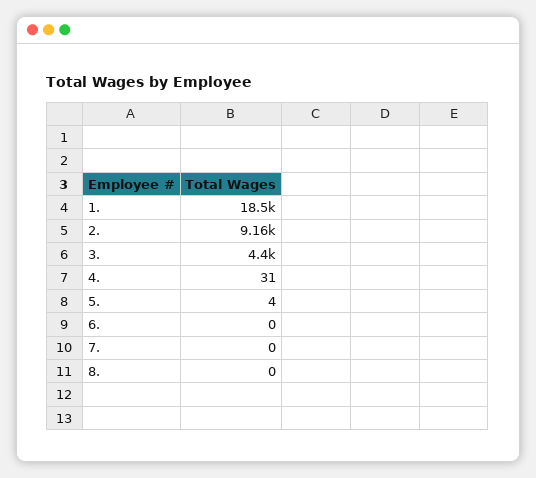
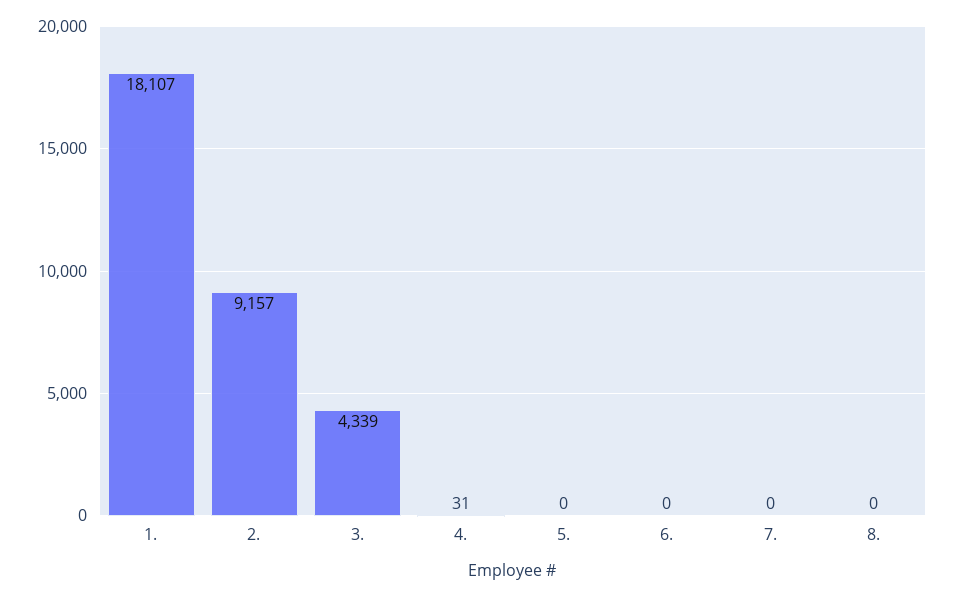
  {
-   "1.": 18500,
+   "1.": 18107,
    "2.": 9157,
-   "3.": 4400,
+   "3.": 4339,
    "4.": 31,
-   "5.": 4,
+   "5.": 0,
    "6.": 0,
    "7.": 0,
    "8.": 0
  }

